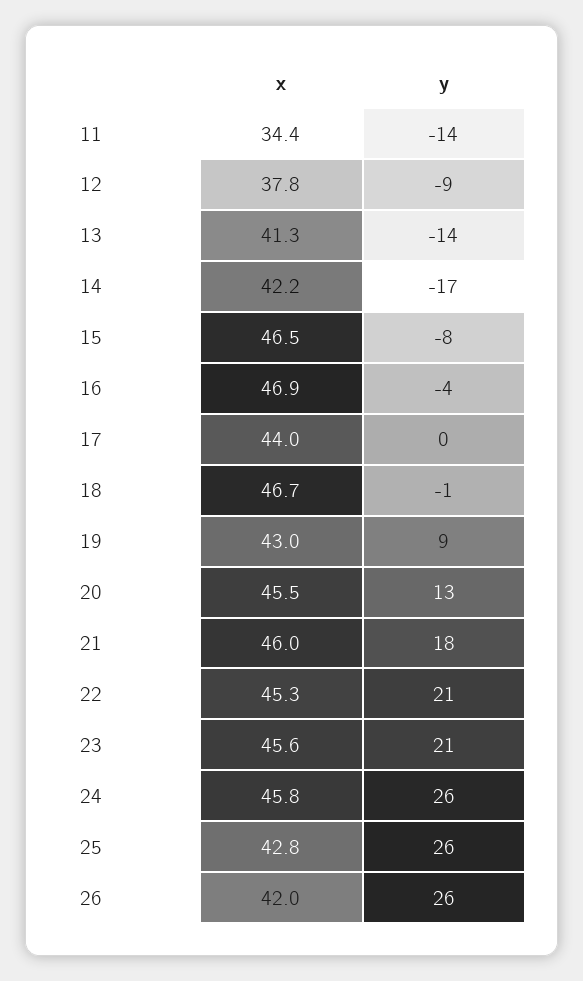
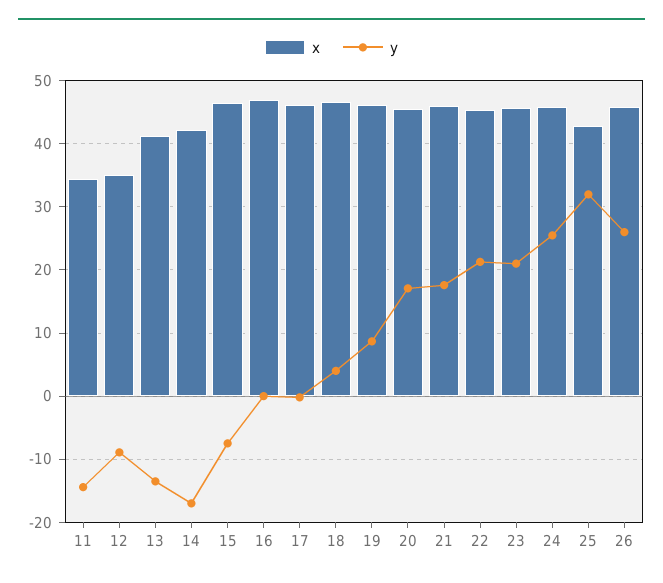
  {
    "x": {
      "11": 34.4,
-     "12": 37.8,
+     "12": 35,
      "13": 41.3,
      "14": 42.2,
      "15": 46.5,
      "16": 46.9,
-     "17": 44,
+     "17": 46,
      "18": 46.7,
-     "19": 43,
+     "19": 46,
      "20": 45.5,
      "21": 46,
      "22": 45.3,
      "23": 45.6,
      "24": 45.8,
      "25": 42.8,
-     "26": 42
+     "26": 46
    },
    "y": {
      "11": -14,
      "12": -9,
      "13": -14,
      "14": -17,
      "15": -8,
-     "16": -4,
+     "16": 0,
      "17": 0,
-     "18": -1,
+     "18": 4,
      "19": 9,
-     "20": 13,
+     "20": 17,
      "21": 18,
      "22": 21,
      "23": 21,
      "24": 26,
-     "25": 26,
+     "25": 32,
      "26": 26
    }
  }

